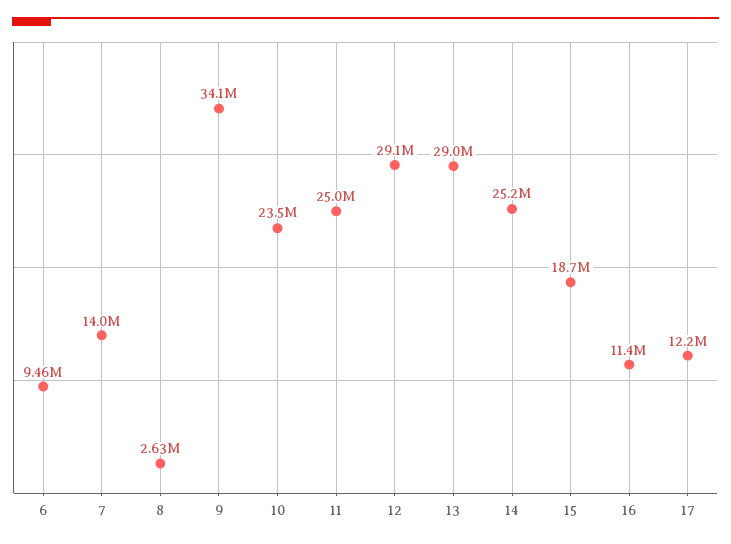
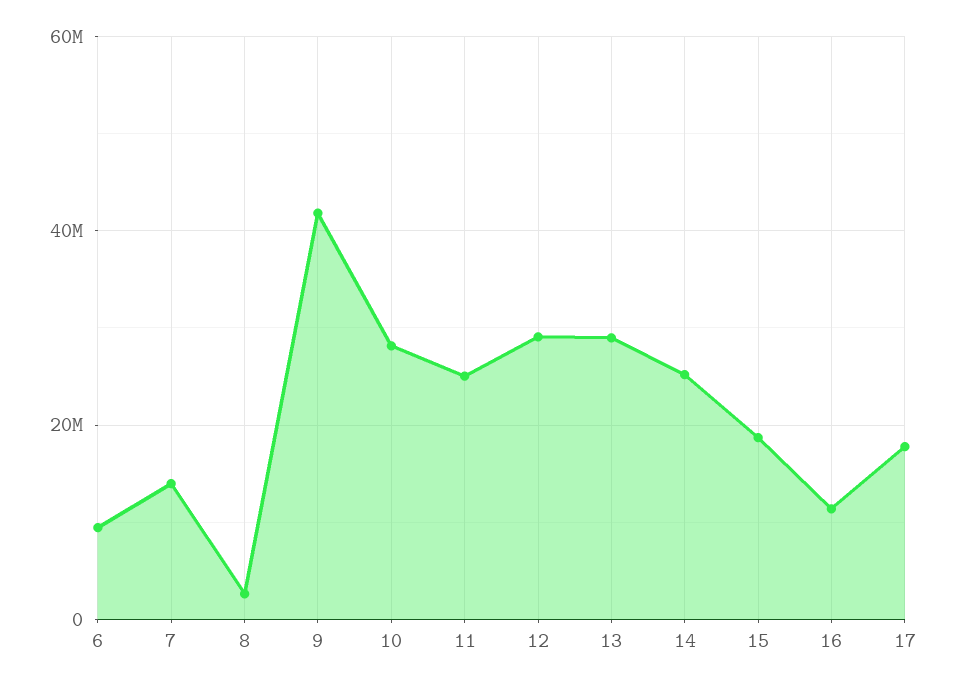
  {
    "6": 9460000,
    "7": 14000000,
    "8": 2630000,
-   "9": 34100000,
+   "9": 42000000,
-   "10": 23500000,
+   "10": 28000000,
    "11": 25000000,
    "12": 29100000,
    "13": 29000000,
    "14": 25200000,
    "15": 18700000,
    "16": 11400000,
-   "17": 12200000
+   "17": 18000000
  }

